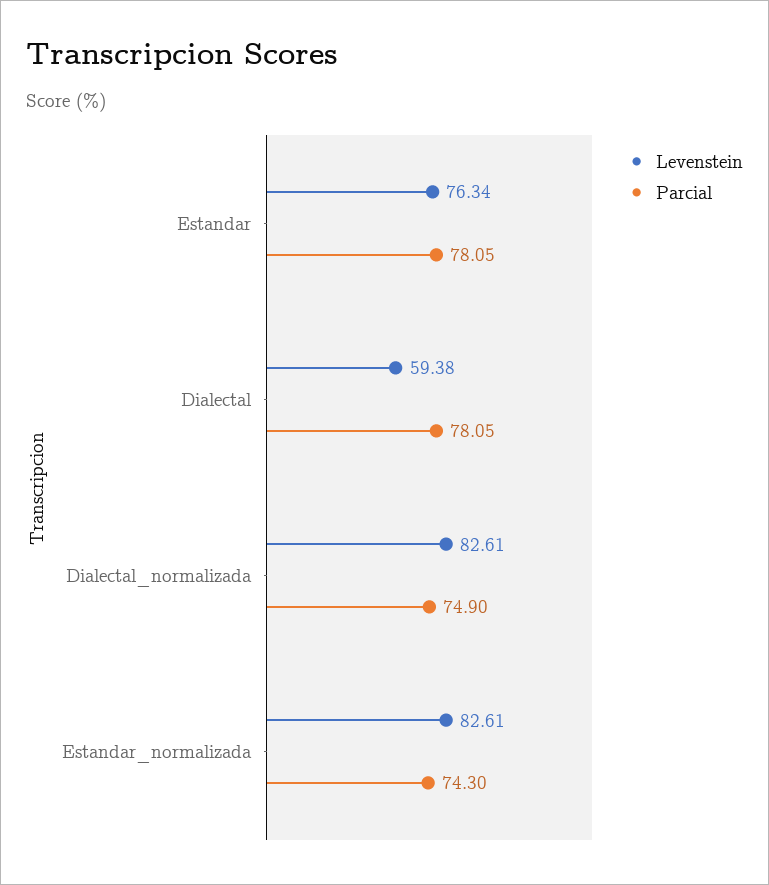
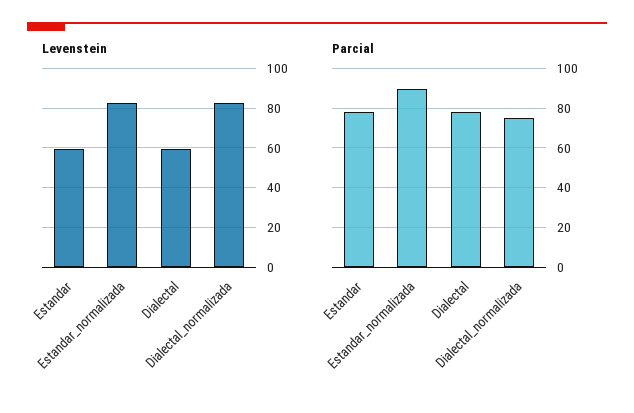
  {
    "Levenstein": {
-     "Estandar": 76.34,
+     "Estandar": 60,
      "Dialectal": 59.38,
      "Dialectal_normalizada": 82.61,
      "Estandar_normalizada": 82.61
    },
    "Parcial": {
      "Estandar": 78.05,
      "Dialectal": 78.05,
      "Dialectal_normalizada": 74.9,
-     "Estandar_normalizada": 74.3
+     "Estandar_normalizada": 90
    }
  }

